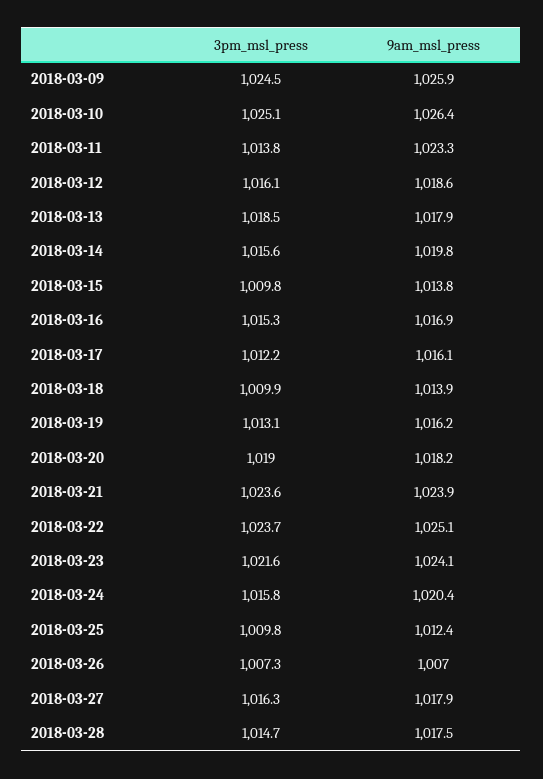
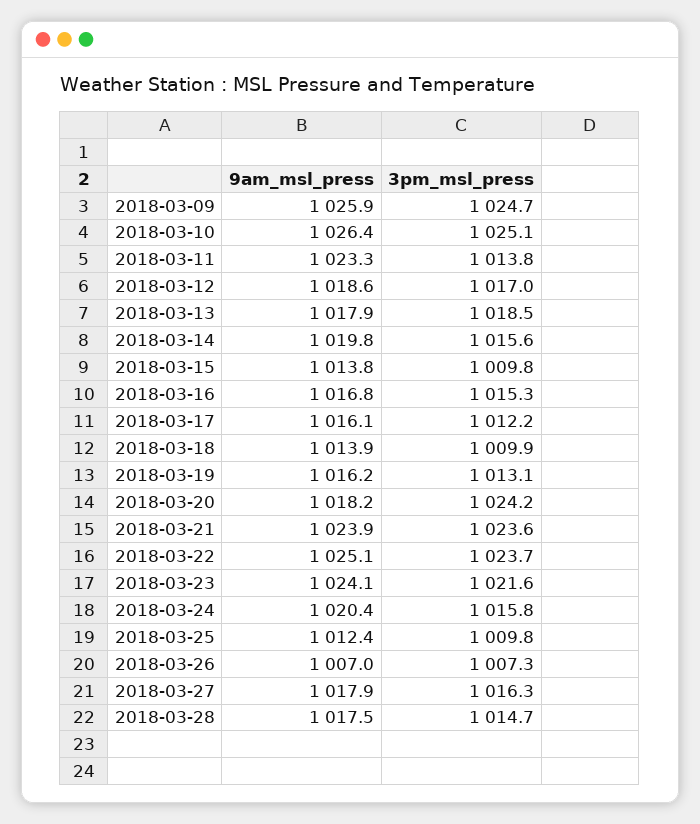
  {
    "3pm_msl_press": {
-     "2018-03-09": 1024.5,
+     "2018-03-09": 1024.7,
      "2018-03-10": 1025.1,
      "2018-03-11": 1013.8,
-     "2018-03-12": 1016.1,
+     "2018-03-12": 1017,
      "2018-03-13": 1018.5,
      "2018-03-14": 1015.6,
      "2018-03-15": 1009.8,
      "2018-03-16": 1015.3,
      "2018-03-17": 1012.2,
      "2018-03-18": 1009.9,
      "2018-03-19": 1013.1,
-     "2018-03-20": 1019,
+     "2018-03-20": 1024.2,
      "2018-03-21": 1023.6,
      "2018-03-22": 1023.7,
      "2018-03-23": 1021.6,
      "2018-03-24": 1015.8,
      "2018-03-25": 1009.8,
      "2018-03-26": 1007.3,
      "2018-03-27": 1016.3,
      "2018-03-28": 1014.7
    },
    "9am_msl_press": {
      "2018-03-09": 1025.9,
      "2018-03-10": 1026.4,
      "2018-03-11": 1023.3,
      "2018-03-12": 1018.6,
      "2018-03-13": 1017.9,
      "2018-03-14": 1019.8,
      "2018-03-15": 1013.8,
-     "2018-03-16": 1016.9,
+     "2018-03-16": 1016.8,
      "2018-03-17": 1016.1,
      "2018-03-18": 1013.9,
      "2018-03-19": 1016.2,
      "2018-03-20": 1018.2,
      "2018-03-21": 1023.9,
      "2018-03-22": 1025.1,
      "2018-03-23": 1024.1,
      "2018-03-24": 1020.4,
      "2018-03-25": 1012.4,
      "2018-03-26": 1007,
      "2018-03-27": 1017.9,
      "2018-03-28": 1017.5
    }
  }

